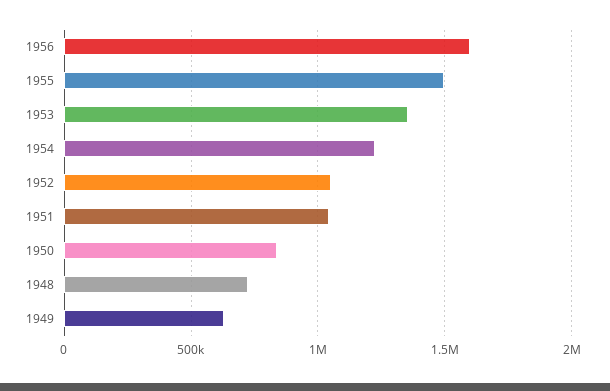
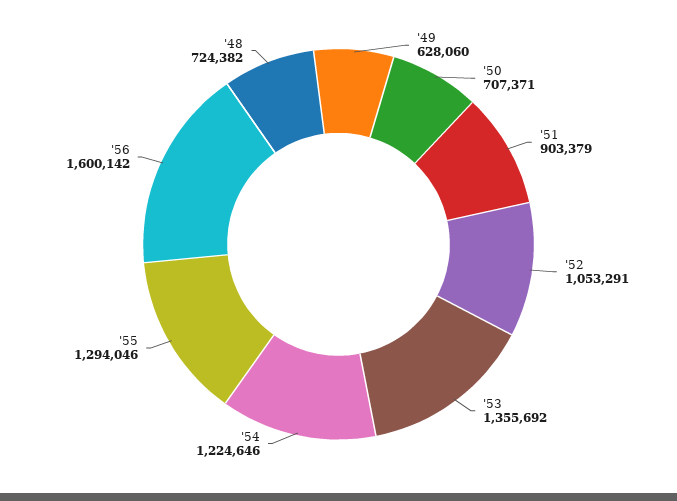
  {
    "1956": 1600142,
-   "1955": 1500000,
+   "1955": 1294046,
    "1953": 1355692,
    "1954": 1224646,
    "1952": 1053291,
-   "1951": 1050000,
+   "1951": 903379,
-   "1950": 850000,
+   "1950": 707371,
    "1948": 724382,
    "1949": 628060
  }

